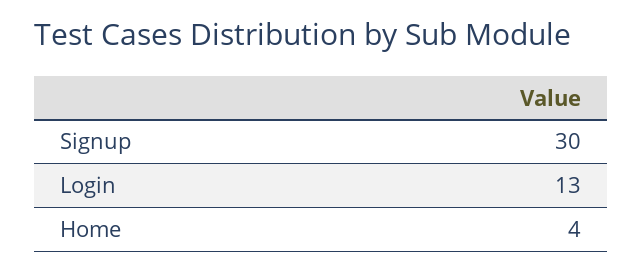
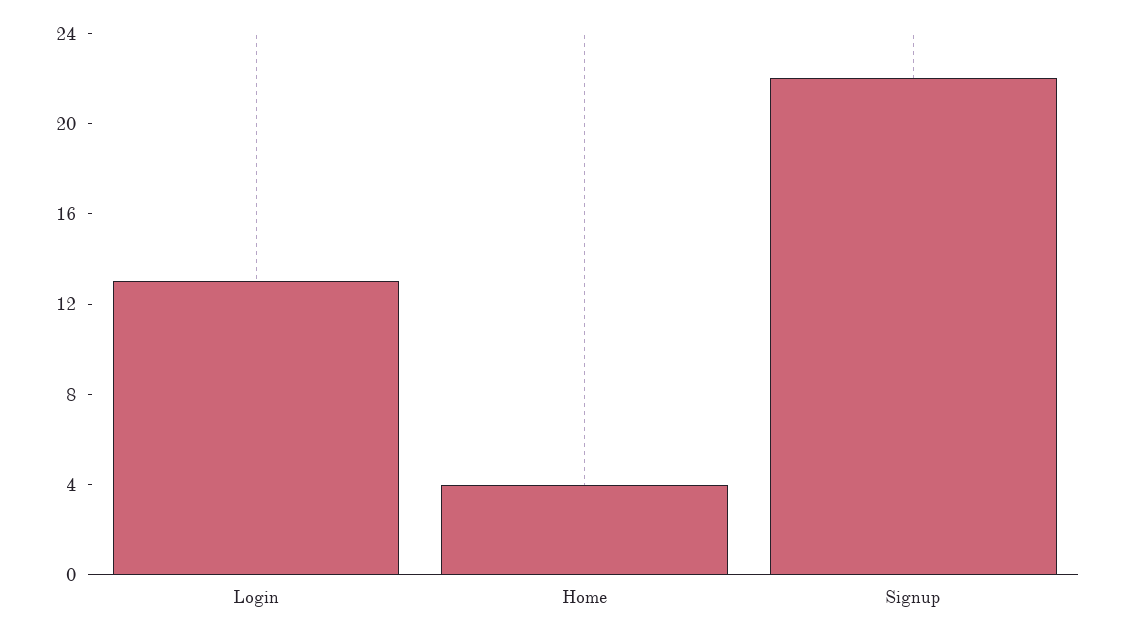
  {
-   "Signup": 30,
+   "Signup": 22,
    "Login": 13,
    "Home": 4
  }

